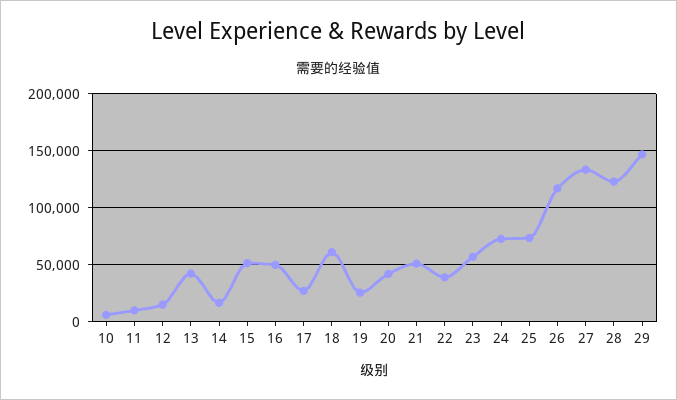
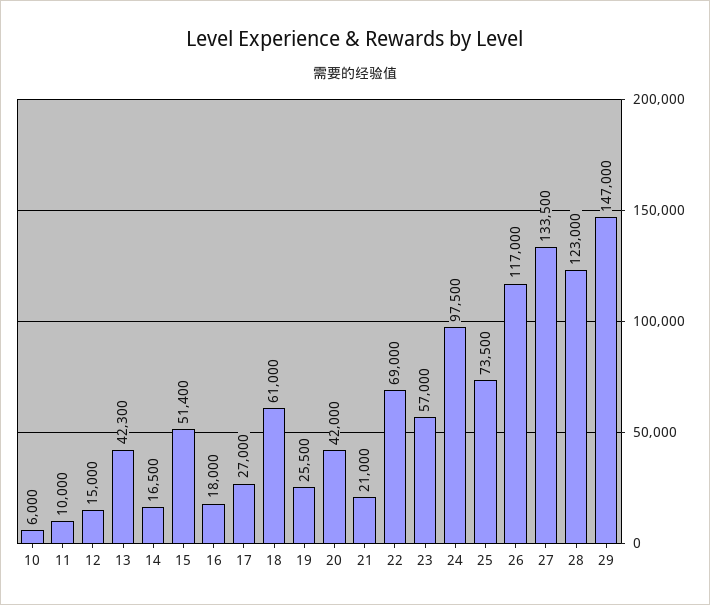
  {
    "10": 6000,
    "11": 10000,
    "12": 15000,
    "13": 42300,
    "14": 16500,
    "15": 51400,
-   "16": 50000,
+   "16": 18000,
    "17": 27000,
    "18": 61000,
    "19": 25500,
    "20": 42000,
-   "21": 50000,
+   "21": 21000,
-   "22": 40000,
+   "22": 69000,
    "23": 57000,
-   "24": 70000,
+   "24": 97500,
    "25": 73500,
    "26": 117000,
    "27": 133500,
    "28": 123000,
    "29": 147000
  }

